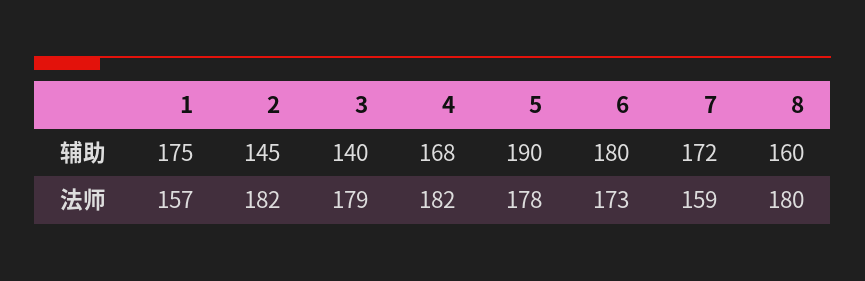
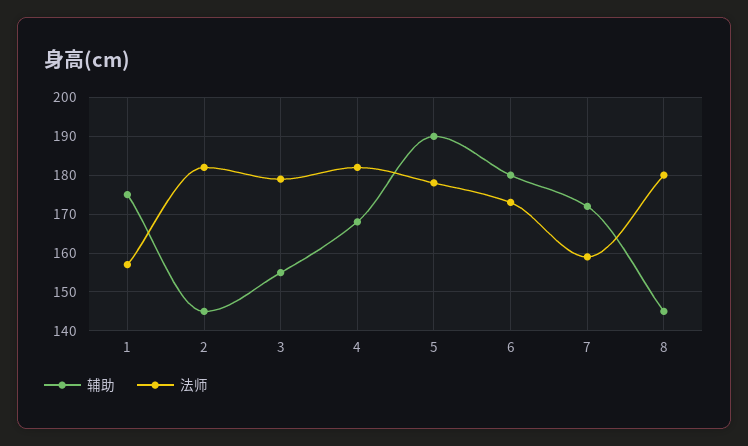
  {
    "辅助": {
      "1": 175,
      "2": 145,
-     "3": 140,
+     "3": 155,
      "4": 168,
      "5": 190,
      "6": 180,
      "7": 172,
-     "8": 160
+     "8": 145
    },
    "法师": {
      "1": 157,
      "2": 182,
      "3": 179,
      "4": 182,
      "5": 178,
      "6": 173,
      "7": 159,
      "8": 180
    }
  }

